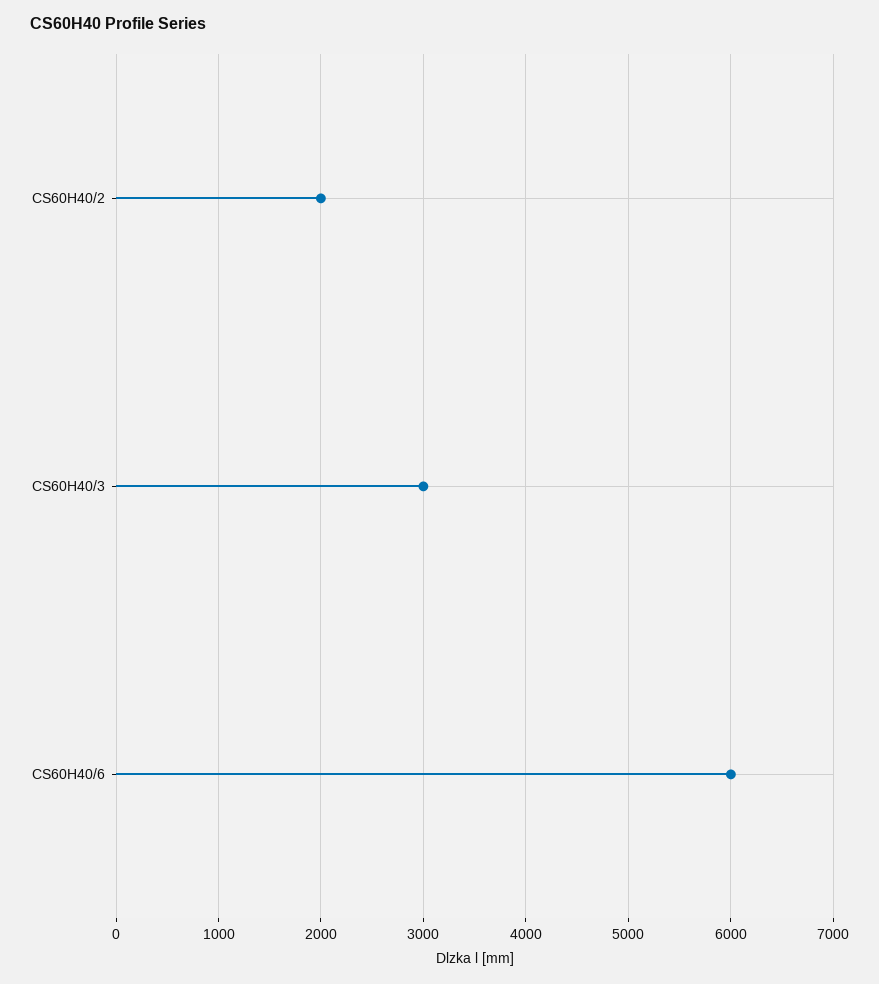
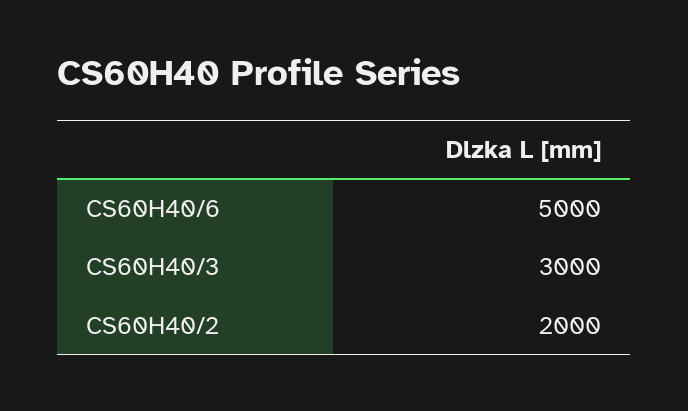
  {
    "CS60H40/2": 2000,
    "CS60H40/3": 3000,
-   "CS60H40/6": 6000
+   "CS60H40/6": 5000
  }

